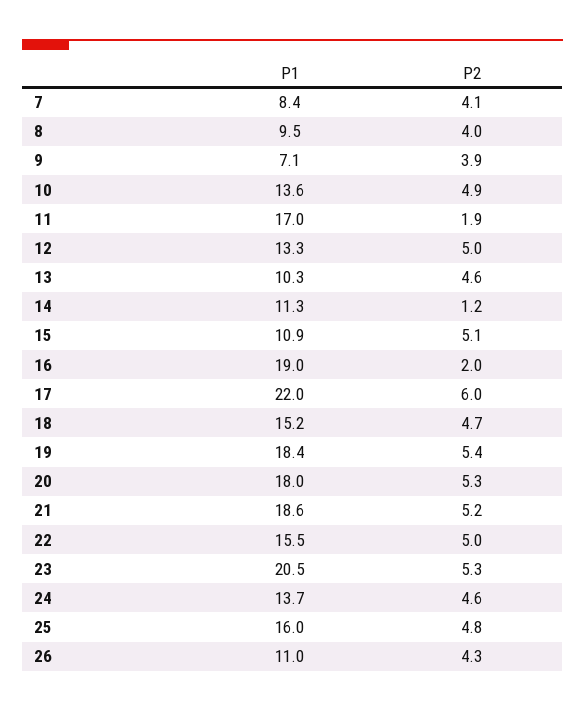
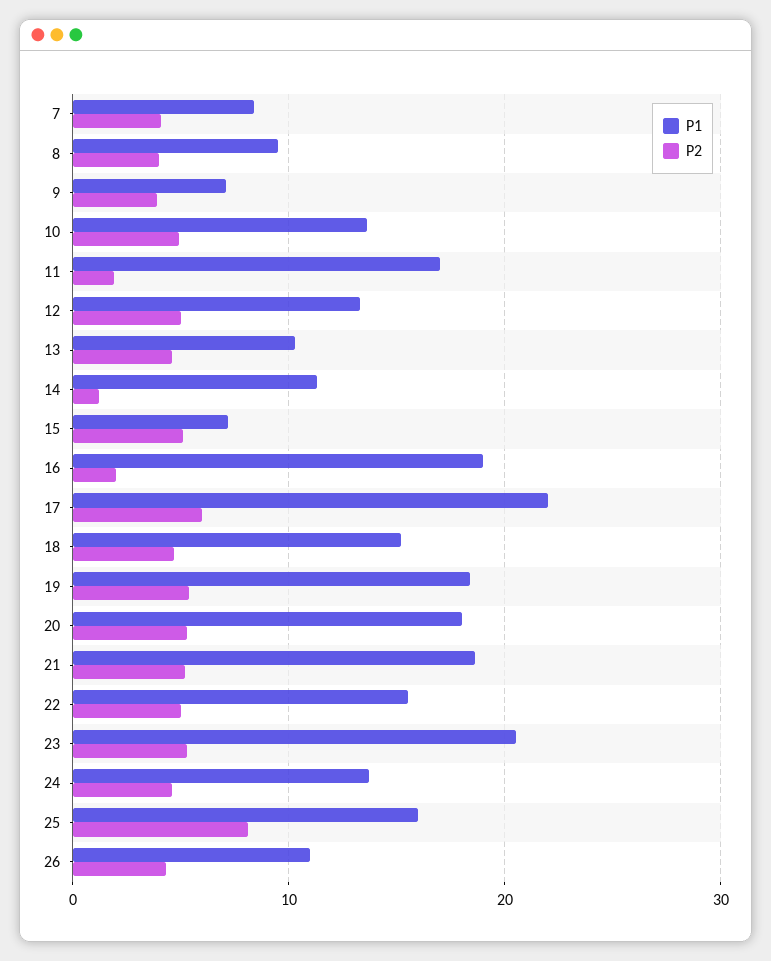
  {
    "P1": {
      "7": 8.4,
      "8": 9.5,
      "9": 7.1,
      "10": 13.6,
      "11": 17,
      "12": 13.3,
      "13": 10.3,
      "14": 11.3,
-     "15": 10.9,
+     "15": 7,
      "16": 19,
      "17": 22,
      "18": 15.2,
      "19": 18.4,
      "20": 18,
      "21": 18.6,
      "22": 15.5,
      "23": 20.5,
      "24": 13.7,
      "25": 16,
      "26": 11
    },
    "P2": {
      "7": 4.1,
      "8": 4,
      "9": 3.9,
      "10": 4.9,
      "11": 1.9,
      "12": 5,
      "13": 4.6,
      "14": 1.2,
      "15": 5.1,
      "16": 2,
      "17": 6,
      "18": 4.7,
      "19": 5.4,
      "20": 5.3,
      "21": 5.2,
      "22": 5,
      "23": 5.3,
      "24": 4.6,
-     "25": 4.8,
+     "25": 8,
      "26": 4.3
    }
  }

